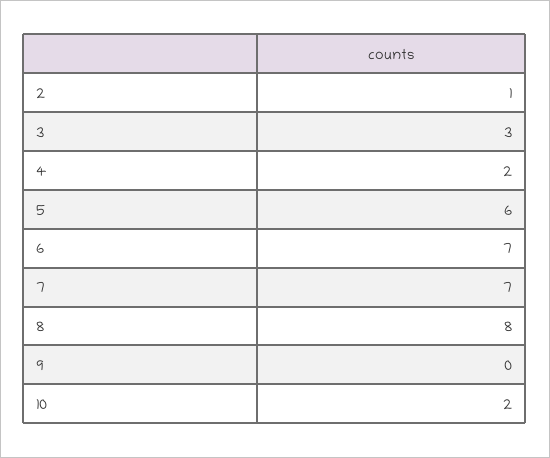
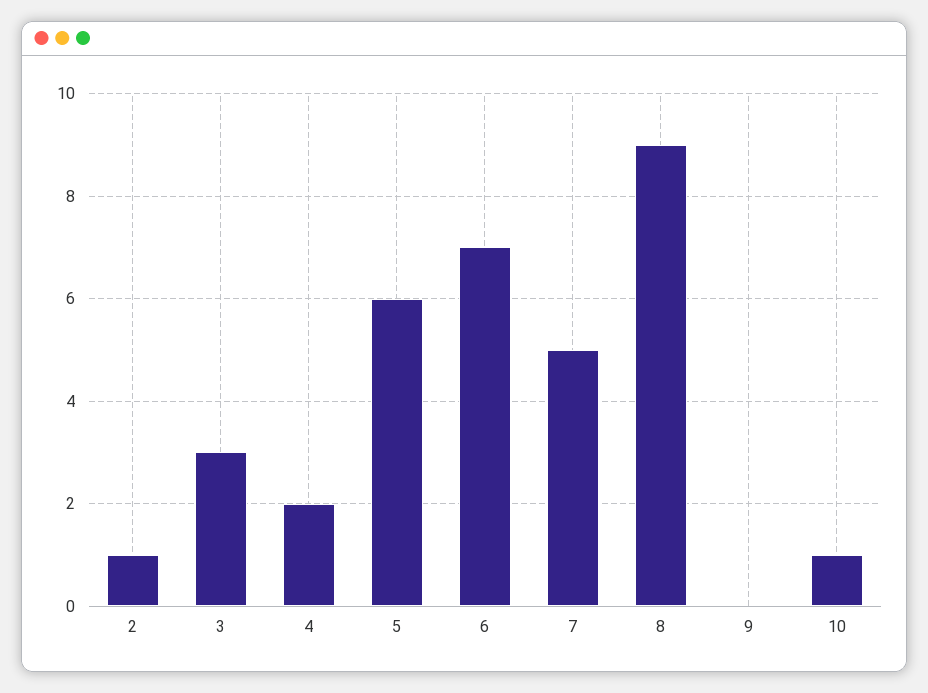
  {
    "2": 1,
    "3": 3,
    "4": 2,
    "5": 6,
    "6": 7,
-   "7": 7,
+   "7": 5,
-   "8": 8,
+   "8": 9,
    "9": 0,
-   "10": 2
+   "10": 1
  }

